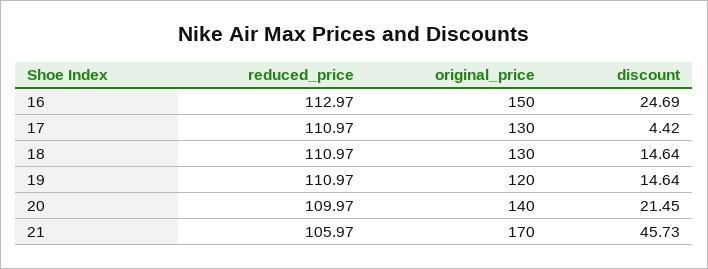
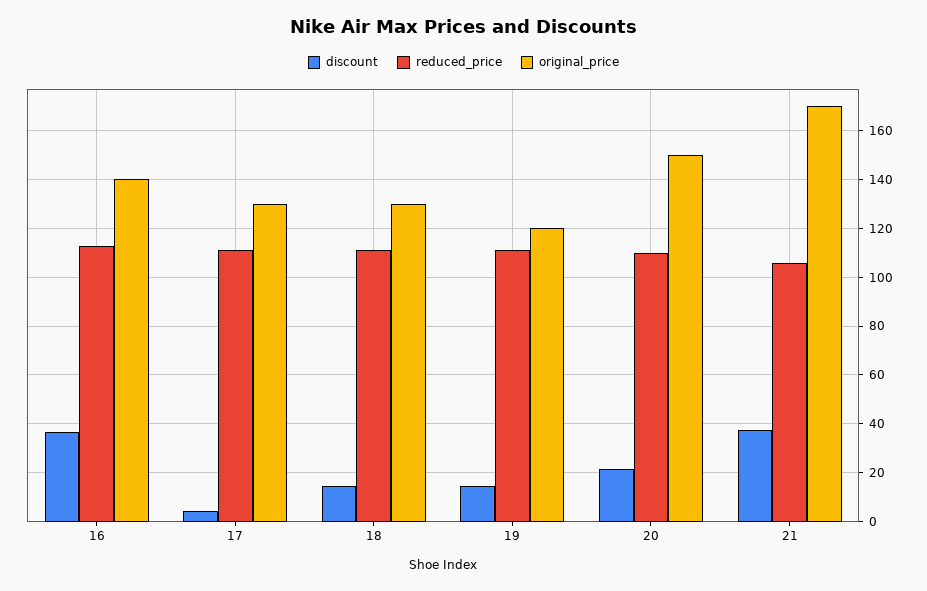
  {
    "reduced_price": {
      "16": 112.97,
      "17": 110.97,
      "18": 110.97,
      "19": 110.97,
      "20": 109.97,
      "21": 105.97
    },
    "original_price": {
-     "16": 150,
+     "16": 140,
      "17": 130,
      "18": 130,
      "19": 120,
-     "20": 140,
+     "20": 150,
      "21": 170
    },
    "discount": {
-     "16": 24.69,
+     "16": 37.5,
      "17": 4.42,
      "18": 14.64,
      "19": 14.64,
      "20": 21.45,
-     "21": 45.73
+     "21": 37.5
    }
  }

